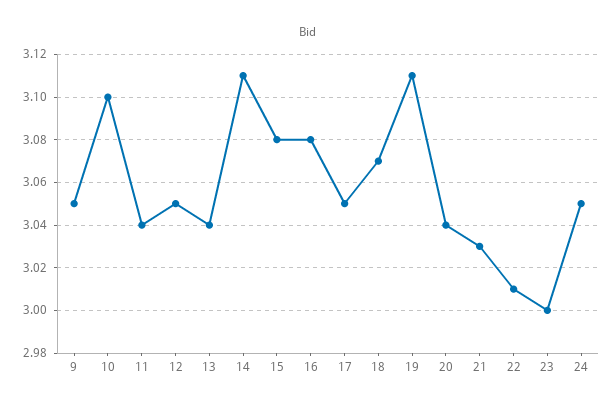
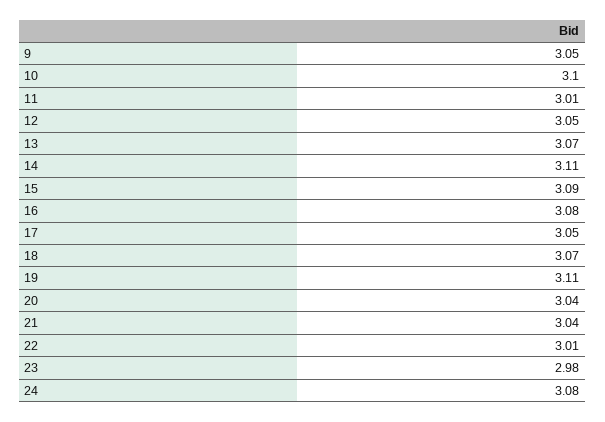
  {
    "9": 3.05,
    "10": 3.1,
-   "11": 3.04,
+   "11": 3.01,
    "12": 3.05,
-   "13": 3.04,
+   "13": 3.07,
    "14": 3.11,
-   "15": 3.08,
+   "15": 3.09,
    "16": 3.08,
    "17": 3.05,
    "18": 3.07,
    "19": 3.11,
    "20": 3.04,
-   "21": 3.03,
+   "21": 3.04,
    "22": 3.01,
-   "23": 3,
+   "23": 2.98,
-   "24": 3.05
+   "24": 3.08
  }

